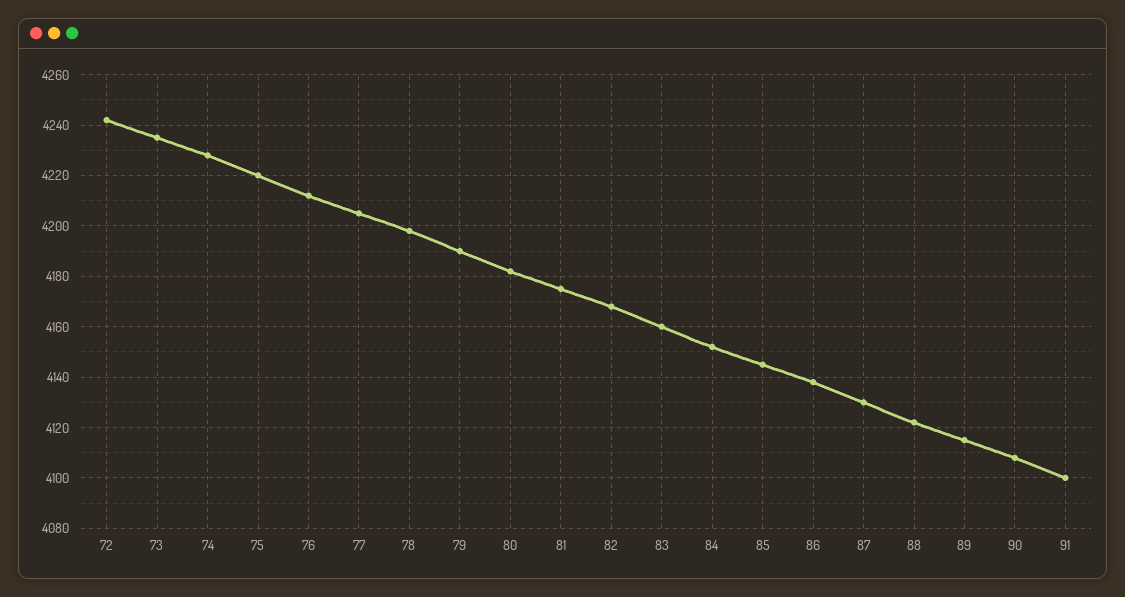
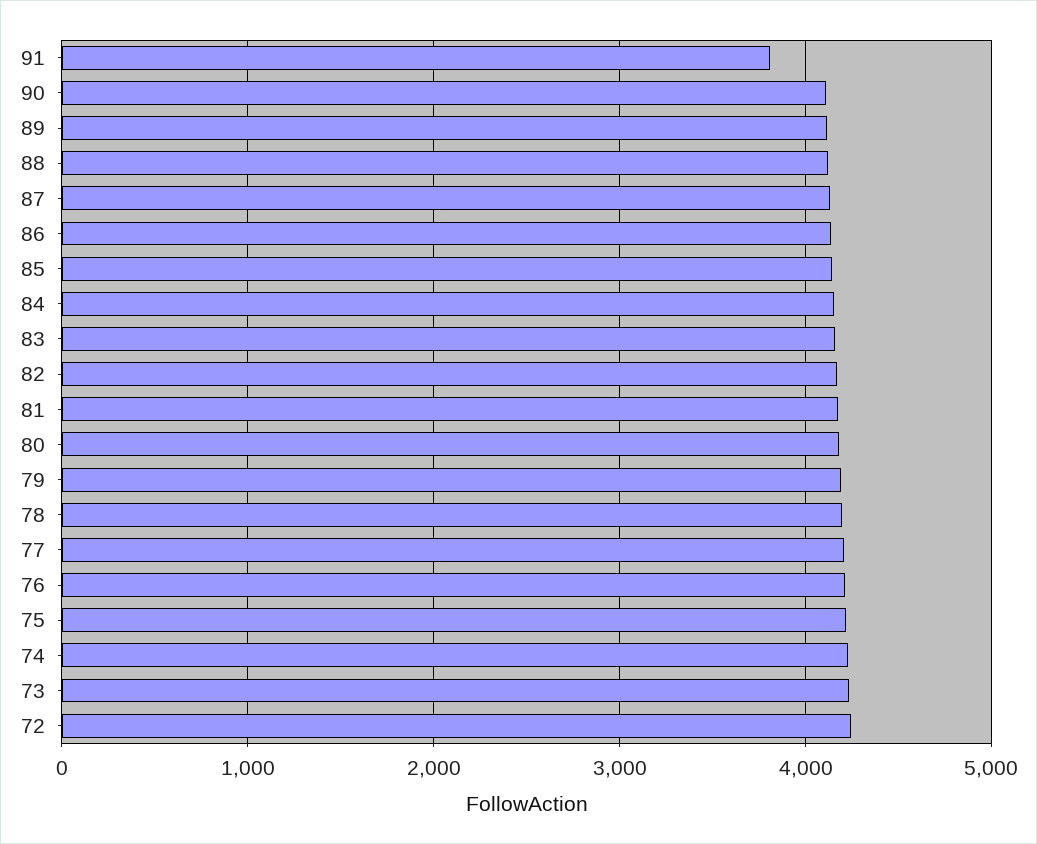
  {
    "72": 4240,
    "73": 4235,
    "74": 4230,
    "75": 4220,
    "76": 4210,
    "77": 4205,
    "78": 4200,
    "79": 4190,
    "80": 4180,
    "81": 4175,
    "82": 4170,
    "83": 4160,
    "84": 4150,
    "85": 4145,
    "86": 4140,
    "87": 4130,
    "88": 4120,
    "89": 4115,
    "90": 4110,
-   "91": 4100
+   "91": 3800
  }

